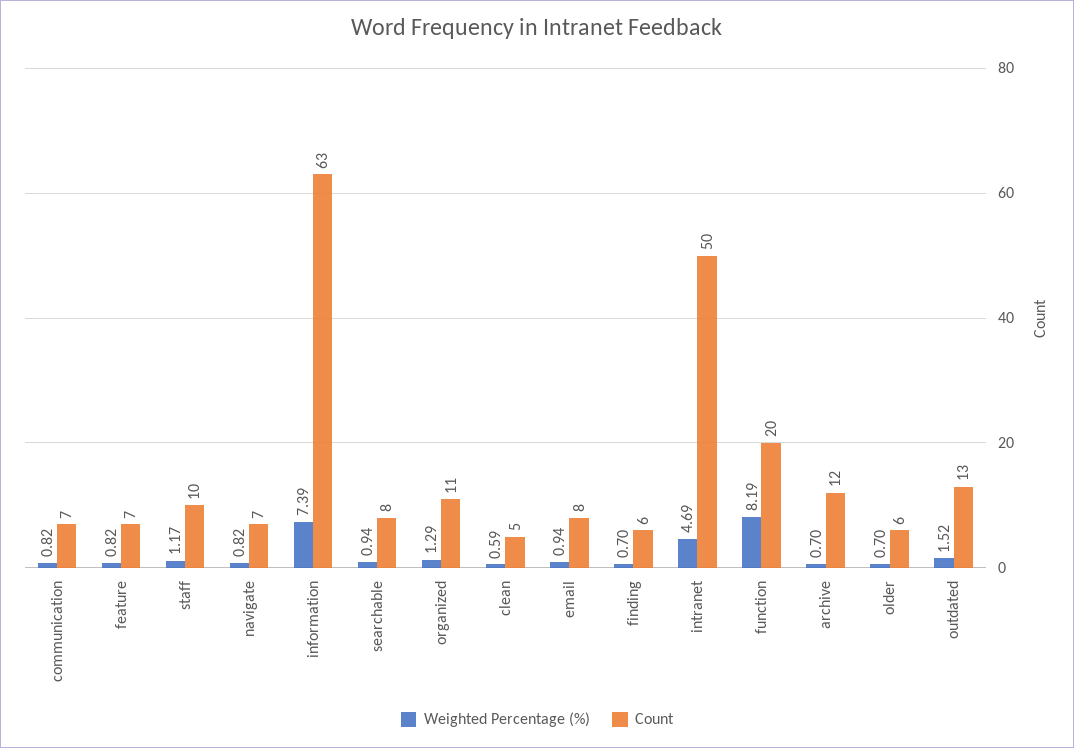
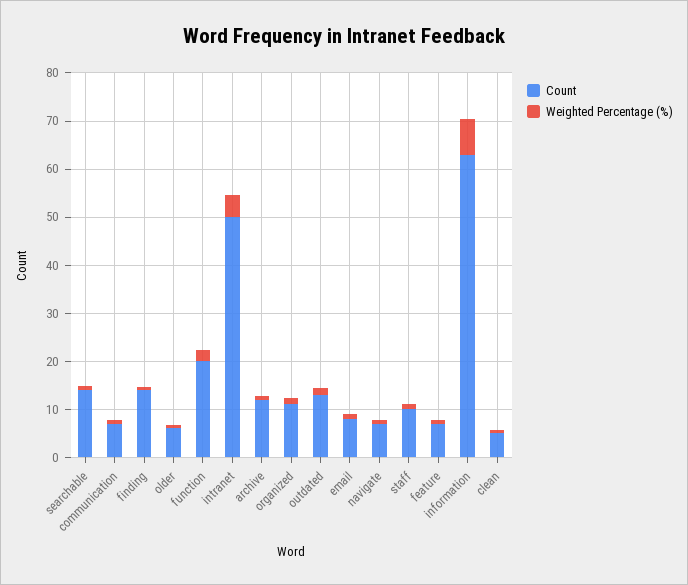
  {
    "Weighted Percentage (%)": {
      "communication": 0.82,
      "feature": 0.82,
      "staff": 1.17,
      "navigate": 0.82,
      "information": 7.39,
      "searchable": 0.94,
      "organized": 1.29,
      "clean": 0.59,
      "email": 0.94,
      "finding": 0.7,
      "intranet": 4.69,
-     "function": 8.19,
+     "function": 2,
      "archive": 0.7,
      "older": 0.7,
      "outdated": 1.52
    },
    "Count": {
      "communication": 7,
      "feature": 7,
      "staff": 10,
      "navigate": 7,
      "information": 63,
-     "searchable": 8,
+     "searchable": 14,
      "organized": 11,
      "clean": 5,
      "email": 8,
-     "finding": 6,
+     "finding": 14,
      "intranet": 50,
      "function": 20,
      "archive": 12,
      "older": 6,
      "outdated": 13
    }
  }

